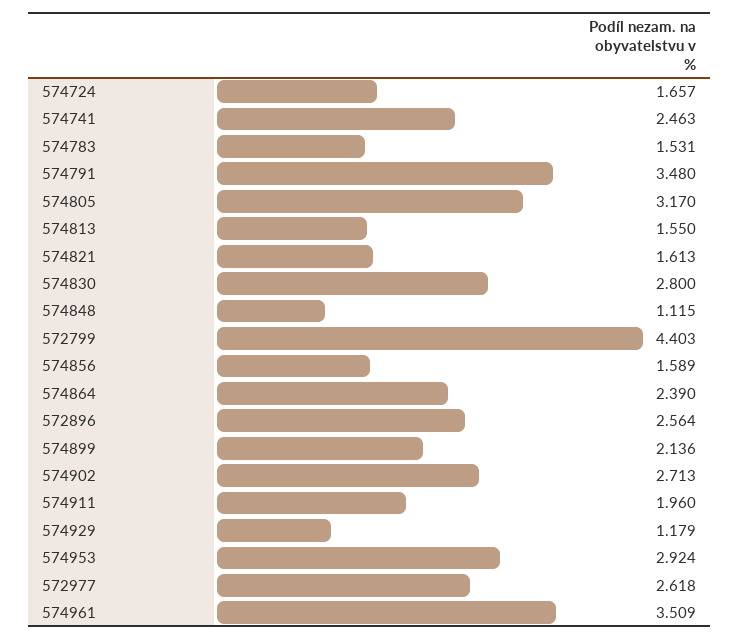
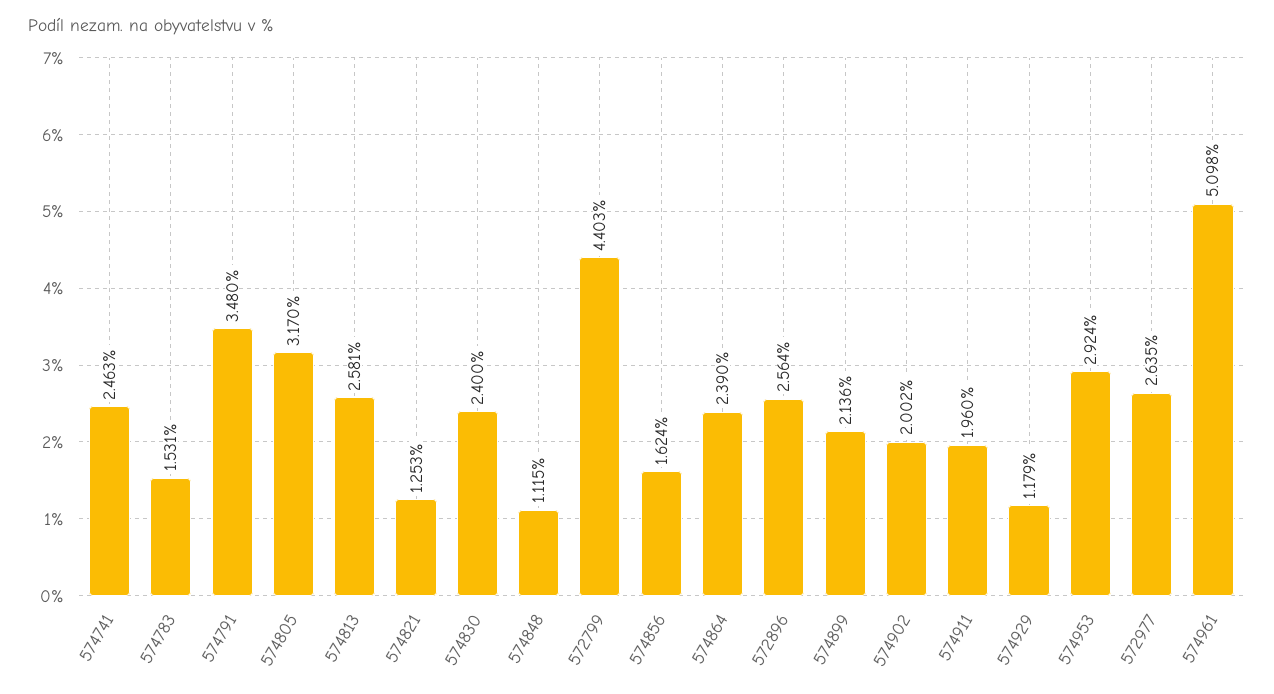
  {
-   "574724": 1.657,
    "574741": 2.463,
    "574783": 1.531,
    "574791": 3.48,
    "574805": 3.17,
-   "574813": 1.55,
+   "574813": 2.581,
-   "574821": 1.613,
+   "574821": 1.253,
-   "574830": 2.8,
+   "574830": 2.4,
    "574848": 1.115,
    "572799": 4.403,
-   "574856": 1.589,
+   "574856": 1.624,
    "574864": 2.39,
    "572896": 2.564,
    "574899": 2.136,
-   "574902": 2.713,
+   "574902": 2.002,
    "574911": 1.96,
    "574929": 1.179,
    "574953": 2.924,
-   "572977": 2.618,
+   "572977": 2.635,
-   "574961": 3.509
+   "574961": 5.098
  }

